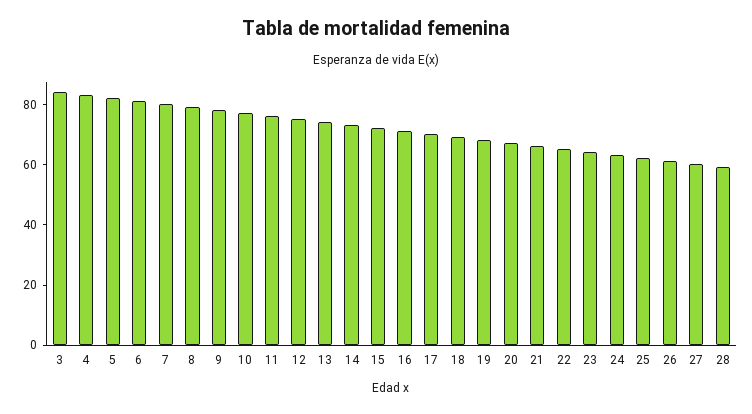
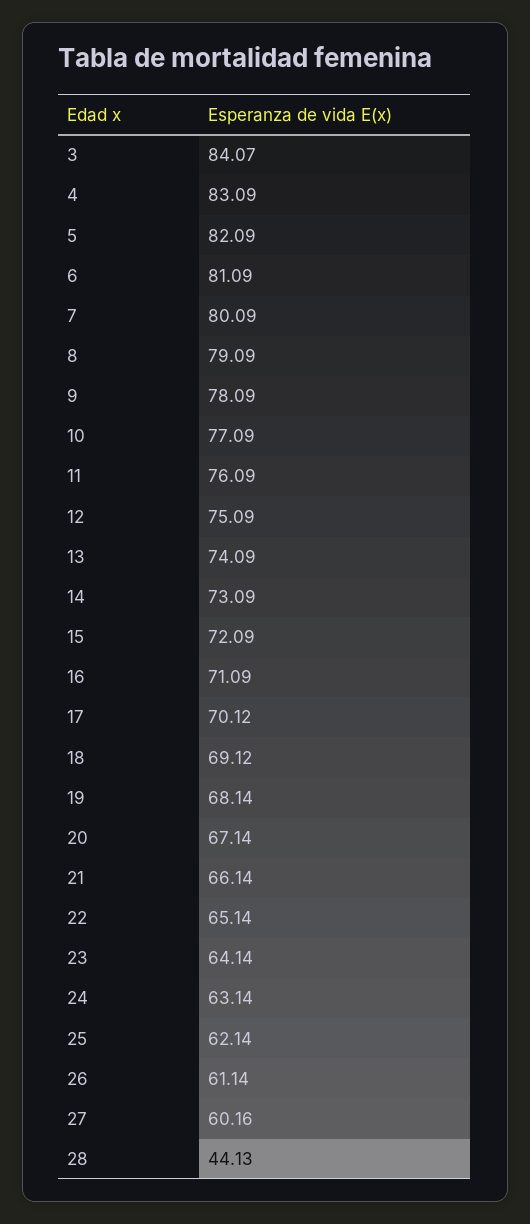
  {
    "3": 84.07,
    "4": 83.09,
    "5": 82.09,
    "6": 81.09,
    "7": 80.09,
    "8": 79.09,
    "9": 78.09,
    "10": 77.09,
    "11": 76.09,
    "12": 75.09,
    "13": 74.09,
    "14": 73.09,
    "15": 72.09,
    "16": 71.09,
    "17": 70.12,
    "18": 69.12,
    "19": 68.14,
    "20": 67.14,
    "21": 66.14,
    "22": 65.14,
    "23": 64.14,
    "24": 63.14,
    "25": 62.14,
    "26": 61.14,
    "27": 60.16,
-   "28": 60
+   "28": 44.13
  }

